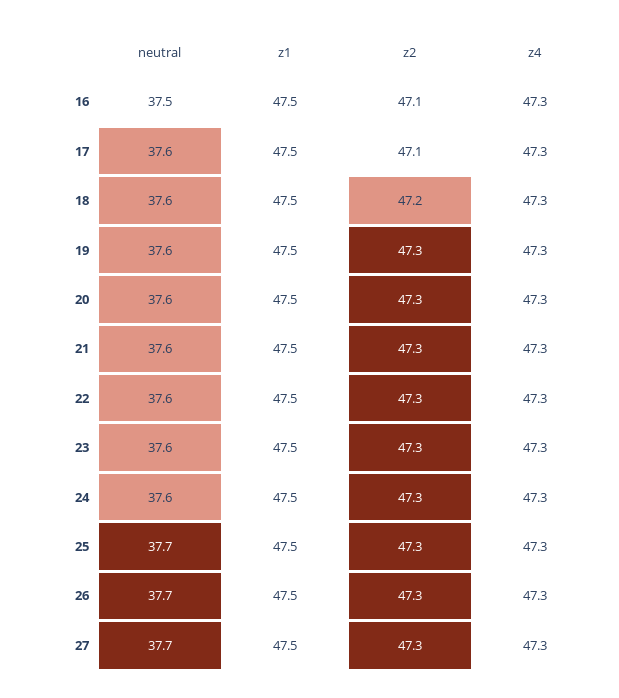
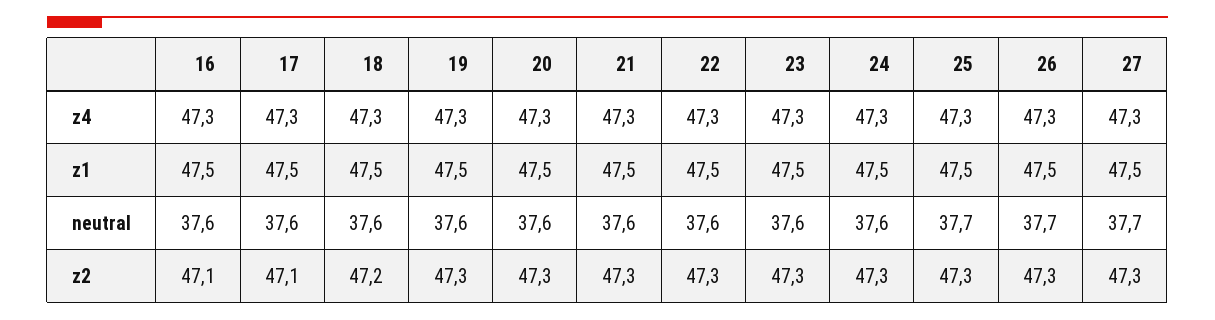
  {
    "neutral": {
-     "16": 37.5,
+     "16": 37.6,
      "17": 37.6,
      "18": 37.6,
      "19": 37.6,
      "20": 37.6,
      "21": 37.6,
      "22": 37.6,
      "23": 37.6,
      "24": 37.6,
      "25": 37.7,
      "26": 37.7,
      "27": 37.7
    },
    "z1": {
      "16": 47.5,
      "17": 47.5,
      "18": 47.5,
      "19": 47.5,
      "20": 47.5,
      "21": 47.5,
      "22": 47.5,
      "23": 47.5,
      "24": 47.5,
      "25": 47.5,
      "26": 47.5,
      "27": 47.5
    },
    "z2": {
      "16": 47.1,
      "17": 47.1,
      "18": 47.2,
      "19": 47.3,
      "20": 47.3,
      "21": 47.3,
      "22": 47.3,
      "23": 47.3,
      "24": 47.3,
      "25": 47.3,
      "26": 47.3,
      "27": 47.3
    },
    "z4": {
      "16": 47.3,
      "17": 47.3,
      "18": 47.3,
      "19": 47.3,
      "20": 47.3,
      "21": 47.3,
      "22": 47.3,
      "23": 47.3,
      "24": 47.3,
      "25": 47.3,
      "26": 47.3,
      "27": 47.3
    }
  }

